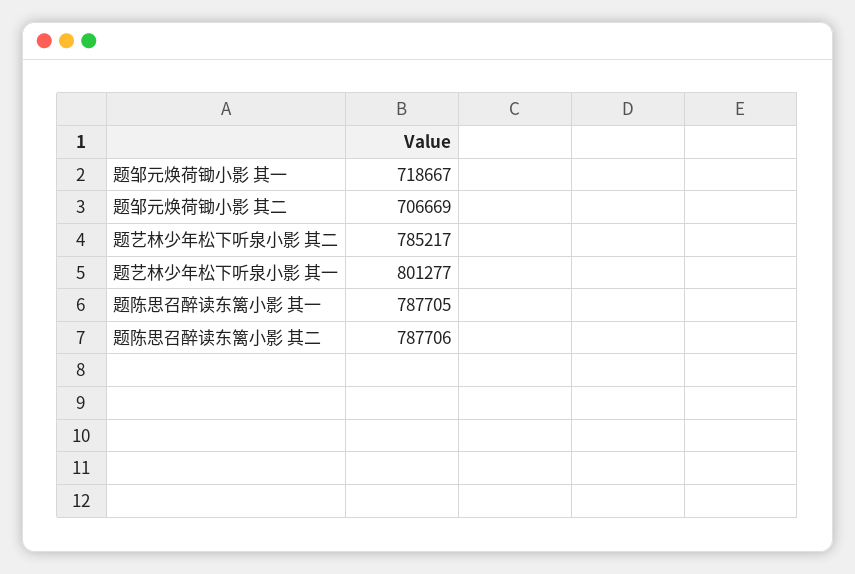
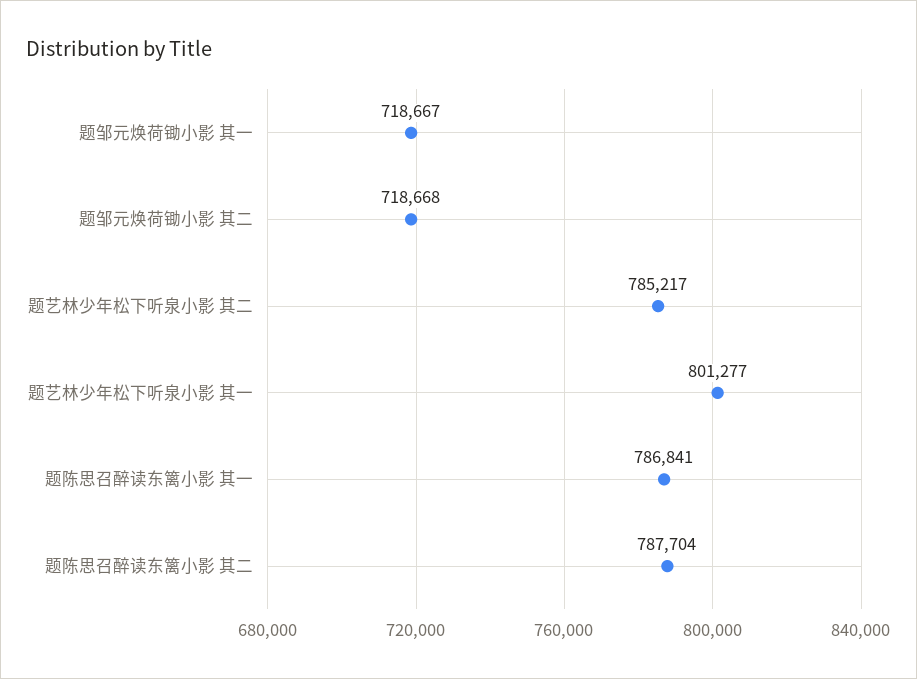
  {
    "题邹元焕荷锄小影 其一": 718667,
-   "题邹元焕荷锄小影 其二": 706669,
+   "题邹元焕荷锄小影 其二": 718668,
    "题艺林少年松下听泉小影 其二": 785217,
    "题艺林少年松下听泉小影 其一": 801277,
-   "题陈思召醉读东篱小影 其一": 787705,
+   "题陈思召醉读东篱小影 其一": 786841,
-   "题陈思召醉读东篱小影 其二": 787706
+   "题陈思召醉读东篱小影 其二": 787704
  }

